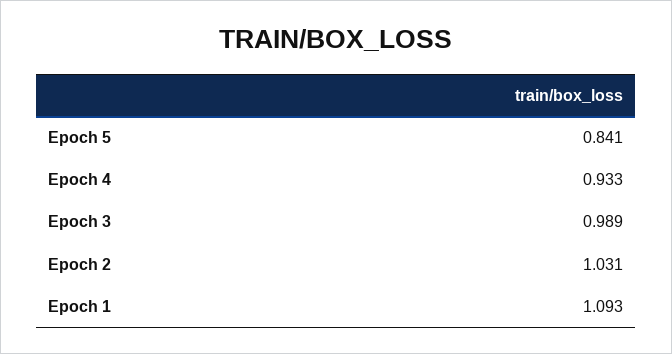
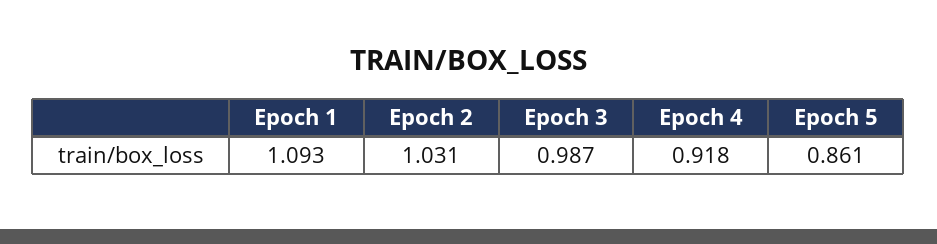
  {
-   "Epoch 5": 0.841,
+   "Epoch 5": 0.861,
-   "Epoch 4": 0.933,
+   "Epoch 4": 0.918,
-   "Epoch 3": 0.989,
+   "Epoch 3": 0.987,
    "Epoch 2": 1.031,
    "Epoch 1": 1.093
  }

